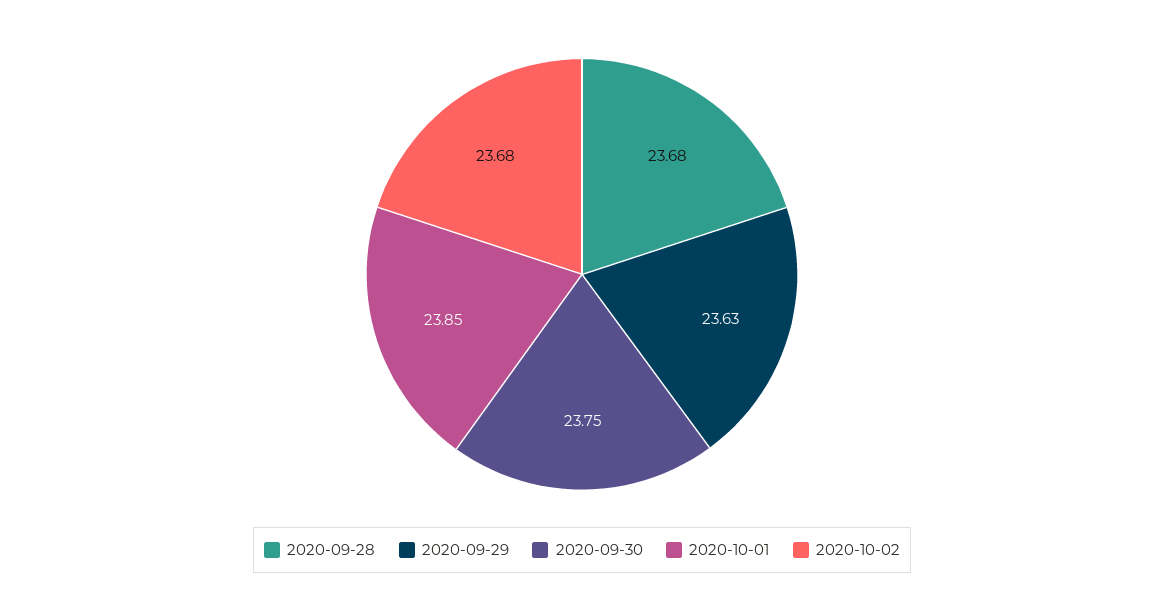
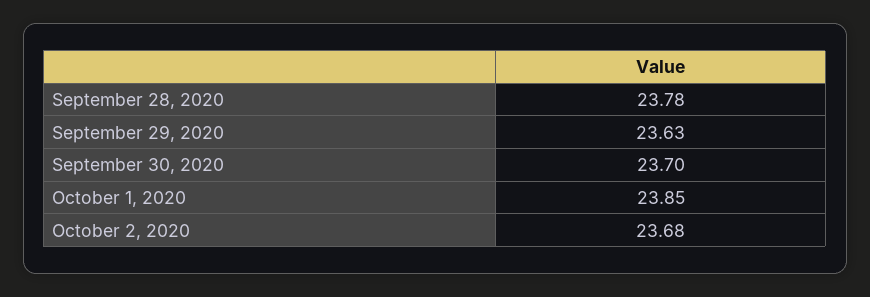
  {
-   "2020-09-28": 23.68,
+   "2020-09-28": 23.78,
    "2020-09-29": 23.63,
-   "2020-09-30": 23.75,
+   "2020-09-30": 23.7,
    "2020-10-01": 23.85,
    "2020-10-02": 23.68
  }

